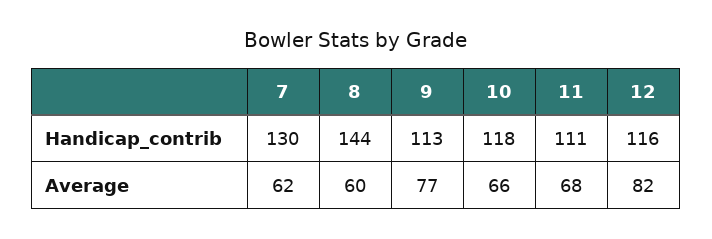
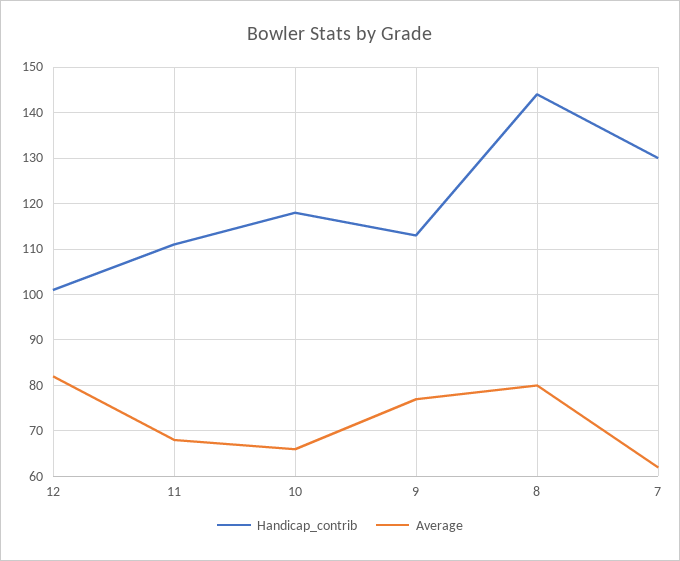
  {
    "Handicap_contrib": {
      "7": 130,
      "8": 144,
      "9": 113,
      "10": 118,
      "11": 111,
-     "12": 116
+     "12": 100
    },
    "Average": {
      "7": 62,
-     "8": 60,
+     "8": 80,
      "9": 77,
      "10": 66,
      "11": 68,
      "12": 82
    }
  }

